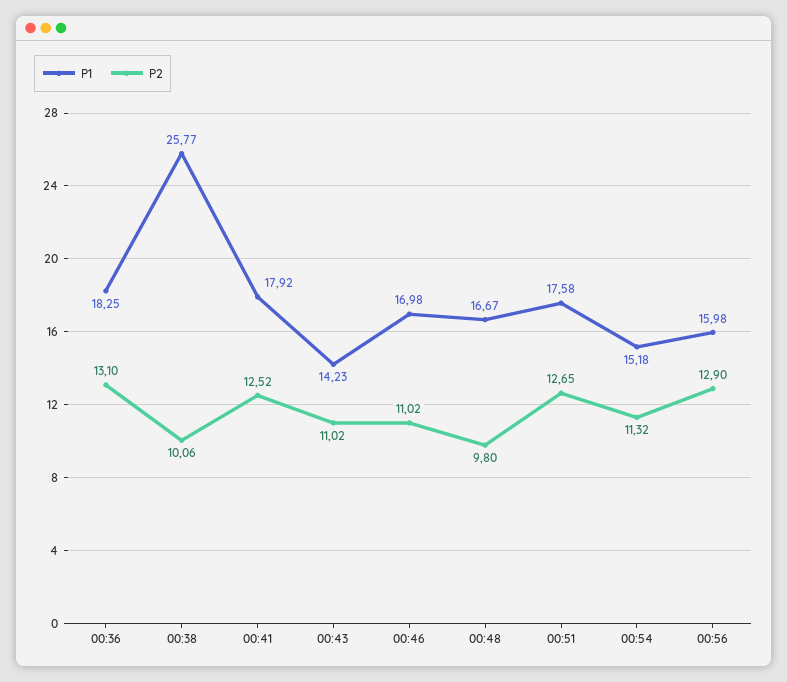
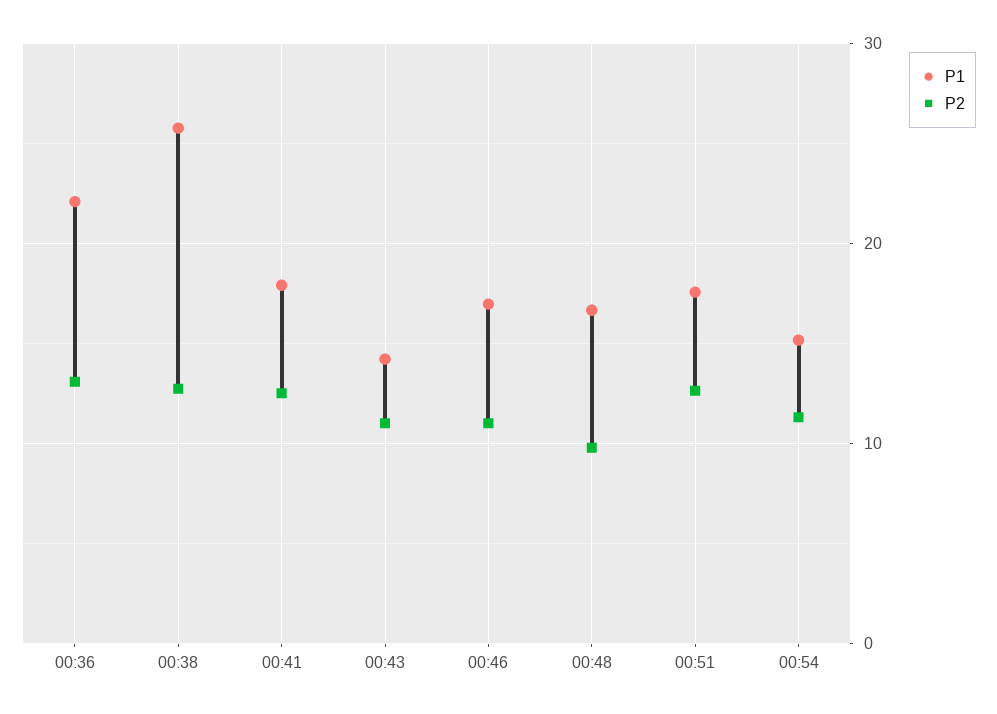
  {
    "P1": {
-     "00:36": 18.25,
+     "00:36": 22,
      "00:38": 25.77,
      "00:41": 17.92,
      "00:43": 14.23,
      "00:46": 16.98,
      "00:48": 16.67,
      "00:51": 17.58,
-     "00:54": 15.18,
+     "00:54": 15.18
-     "00:56": 15.98
    },
    "P2": {
      "00:36": 13.1,
-     "00:38": 10.06,
+     "00:38": 13,
      "00:41": 12.52,
      "00:43": 11.02,
      "00:46": 11.02,
      "00:48": 9.8,
      "00:51": 12.65,
-     "00:54": 11.32,
+     "00:54": 11.32
-     "00:56": 12.9
    }
  }

